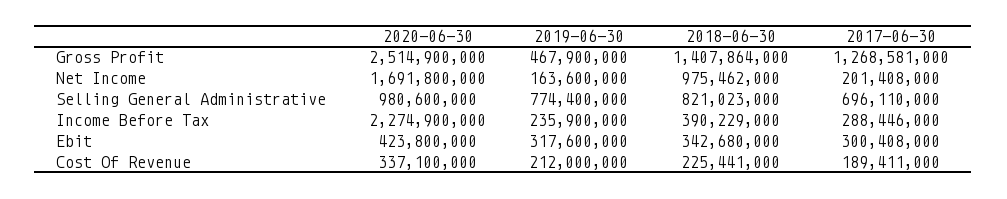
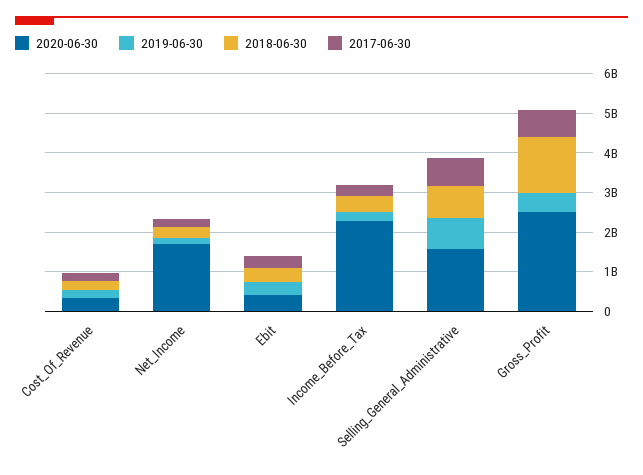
  {
    "2020-06-30": {
      "Gross Profit": 2514900000,
      "Net Income": 1691800000,
-     "Selling General Administrative": 980600000,
+     "Selling General Administrative": 1500000000,
      "Income Before Tax": 2274900000,
      "Ebit": 423800000,
      "Cost Of Revenue": 337100000
    },
    "2019-06-30": {
      "Gross Profit": 467900000,
      "Net Income": 163600000,
      "Selling General Administrative": 774400000,
      "Income Before Tax": 235900000,
      "Ebit": 317600000,
      "Cost Of Revenue": 212000000
    },
    "2018-06-30": {
      "Gross Profit": 1407864000,
-     "Net Income": 975462000,
+     "Net Income": 250000000,
      "Selling General Administrative": 821023000,
      "Income Before Tax": 390229000,
      "Ebit": 342680000,
      "Cost Of Revenue": 225441000
    },
    "2017-06-30": {
-     "Gross Profit": 1268581000,
+     "Gross Profit": 750000000,
      "Net Income": 201408000,
      "Selling General Administrative": 696110000,
      "Income Before Tax": 288446000,
      "Ebit": 300408000,
      "Cost Of Revenue": 189411000
    }
  }

